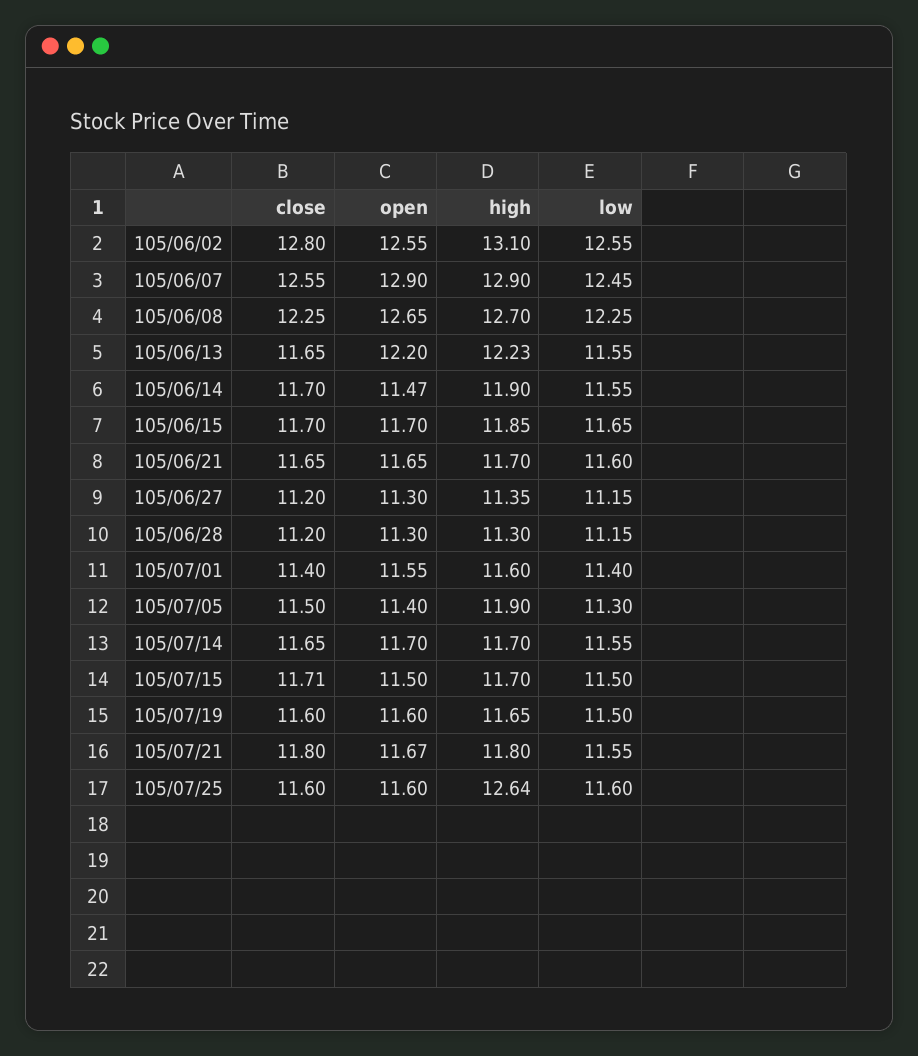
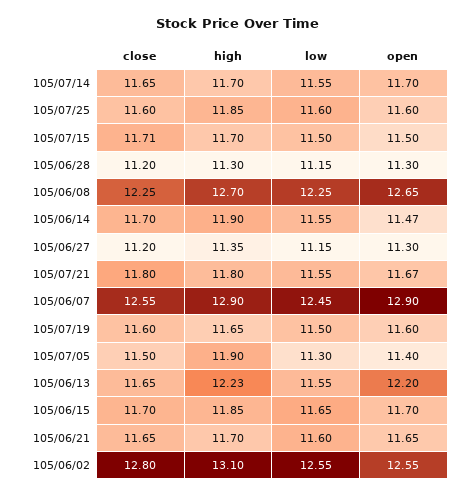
  {
    "close": {
      "105/06/02": 12.8,
      "105/06/07": 12.55,
      "105/06/08": 12.25,
      "105/06/13": 11.65,
      "105/06/14": 11.7,
      "105/06/15": 11.7,
      "105/06/21": 11.65,
      "105/06/27": 11.2,
      "105/06/28": 11.2,
-     "105/07/01": 11.4,
      "105/07/05": 11.5,
      "105/07/14": 11.65,
      "105/07/15": 11.71,
      "105/07/19": 11.6,
      "105/07/21": 11.8,
      "105/07/25": 11.6
    },
    "open": {
      "105/06/02": 12.55,
      "105/06/07": 12.9,
      "105/06/08": 12.65,
      "105/06/13": 12.2,
      "105/06/14": 11.47,
      "105/06/15": 11.7,
      "105/06/21": 11.65,
      "105/06/27": 11.3,
      "105/06/28": 11.3,
-     "105/07/01": 11.55,
      "105/07/05": 11.4,
      "105/07/14": 11.7,
      "105/07/15": 11.5,
      "105/07/19": 11.6,
      "105/07/21": 11.67,
      "105/07/25": 11.6
    },
    "high": {
      "105/06/02": 13.1,
      "105/06/07": 12.9,
      "105/06/08": 12.7,
      "105/06/13": 12.23,
      "105/06/14": 11.9,
      "105/06/15": 11.85,
      "105/06/21": 11.7,
      "105/06/27": 11.35,
      "105/06/28": 11.3,
-     "105/07/01": 11.6,
      "105/07/05": 11.9,
      "105/07/14": 11.7,
      "105/07/15": 11.7,
      "105/07/19": 11.65,
      "105/07/21": 11.8,
-     "105/07/25": 12.64
+     "105/07/25": 11.85
    },
    "low": {
      "105/06/02": 12.55,
      "105/06/07": 12.45,
      "105/06/08": 12.25,
      "105/06/13": 11.55,
      "105/06/14": 11.55,
      "105/06/15": 11.65,
      "105/06/21": 11.6,
      "105/06/27": 11.15,
      "105/06/28": 11.15,
-     "105/07/01": 11.4,
      "105/07/05": 11.3,
      "105/07/14": 11.55,
      "105/07/15": 11.5,
      "105/07/19": 11.5,
      "105/07/21": 11.55,
      "105/07/25": 11.6
    }
  }

